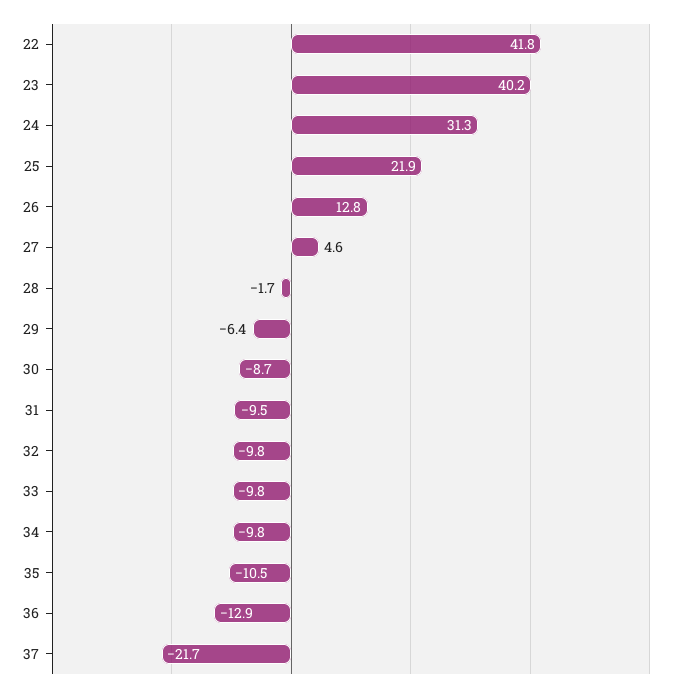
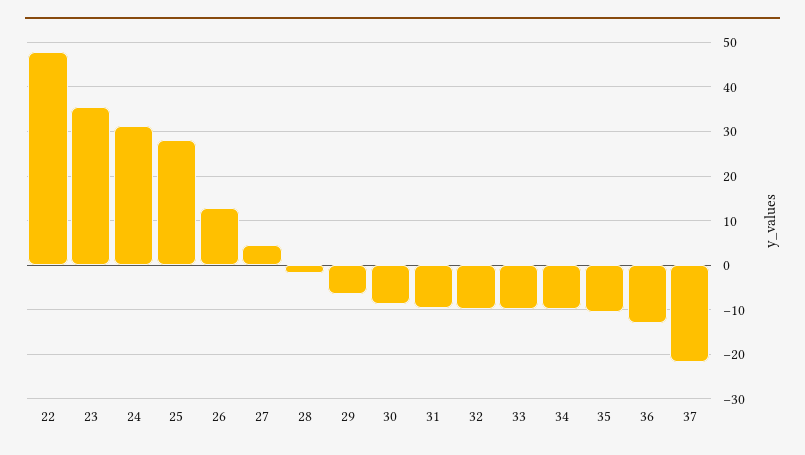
  {
-   "22": 41.8,
+   "22": 48,
-   "23": 40.2,
+   "23": 36,
    "24": 31.3,
-   "25": 21.9,
+   "25": 28,
    "26": 12.8,
    "27": 4.6,
    "28": -1.7,
    "29": -6.4,
    "30": -8.7,
    "31": -9.5,
    "32": -9.8,
    "33": -9.8,
    "34": -9.8,
    "35": -10.5,
    "36": -12.9,
    "37": -21.7
  }

